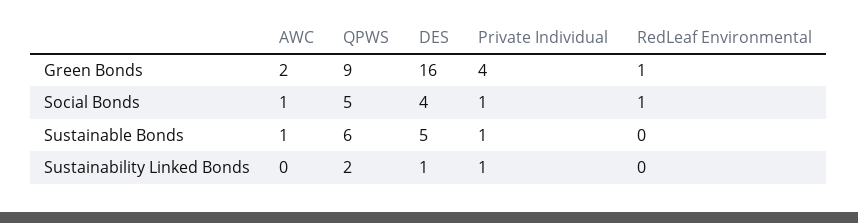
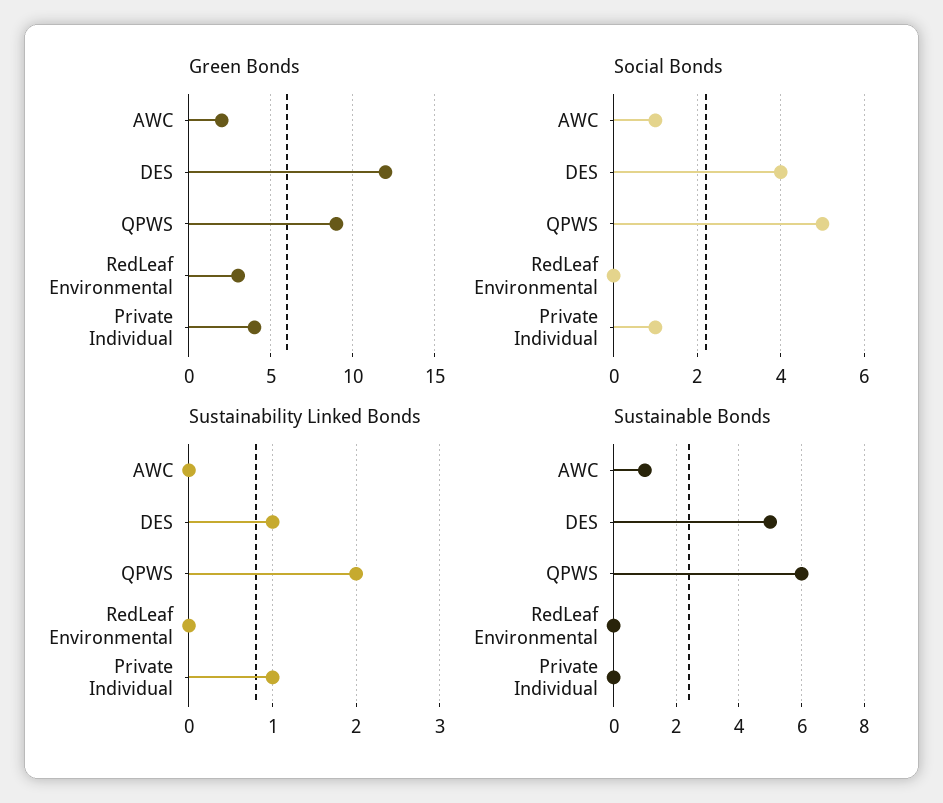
  {
    "Green Bonds": {
      "AWC": 2,
      "QPWS": 9,
-     "DES": 16,
+     "DES": 12,
      "Private Individual": 4,
-     "RedLeaf Environmental": 1
+     "RedLeaf Environmental": 3
    },
    "Social Bonds": {
      "AWC": 1,
      "QPWS": 5,
      "DES": 4,
      "Private Individual": 1,
-     "RedLeaf Environmental": 1
+     "RedLeaf Environmental": 0
    },
    "Sustainable Bonds": {
      "AWC": 1,
      "QPWS": 6,
      "DES": 5,
-     "Private Individual": 1,
+     "Private Individual": 0,
      "RedLeaf Environmental": 0
    },
    "Sustainability Linked Bonds": {
      "AWC": 0,
      "QPWS": 2,
      "DES": 1,
      "Private Individual": 1,
      "RedLeaf Environmental": 0
    }
  }

